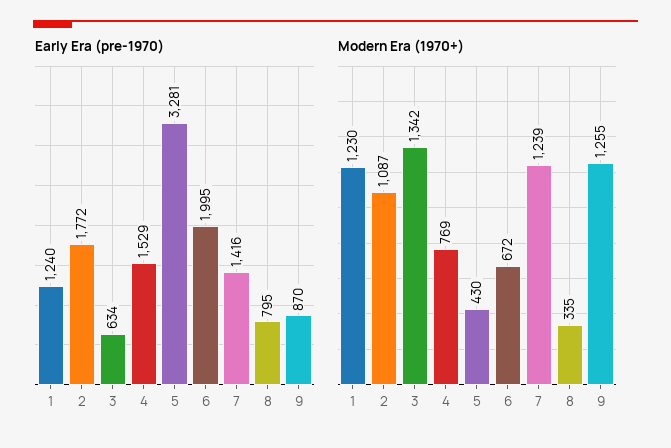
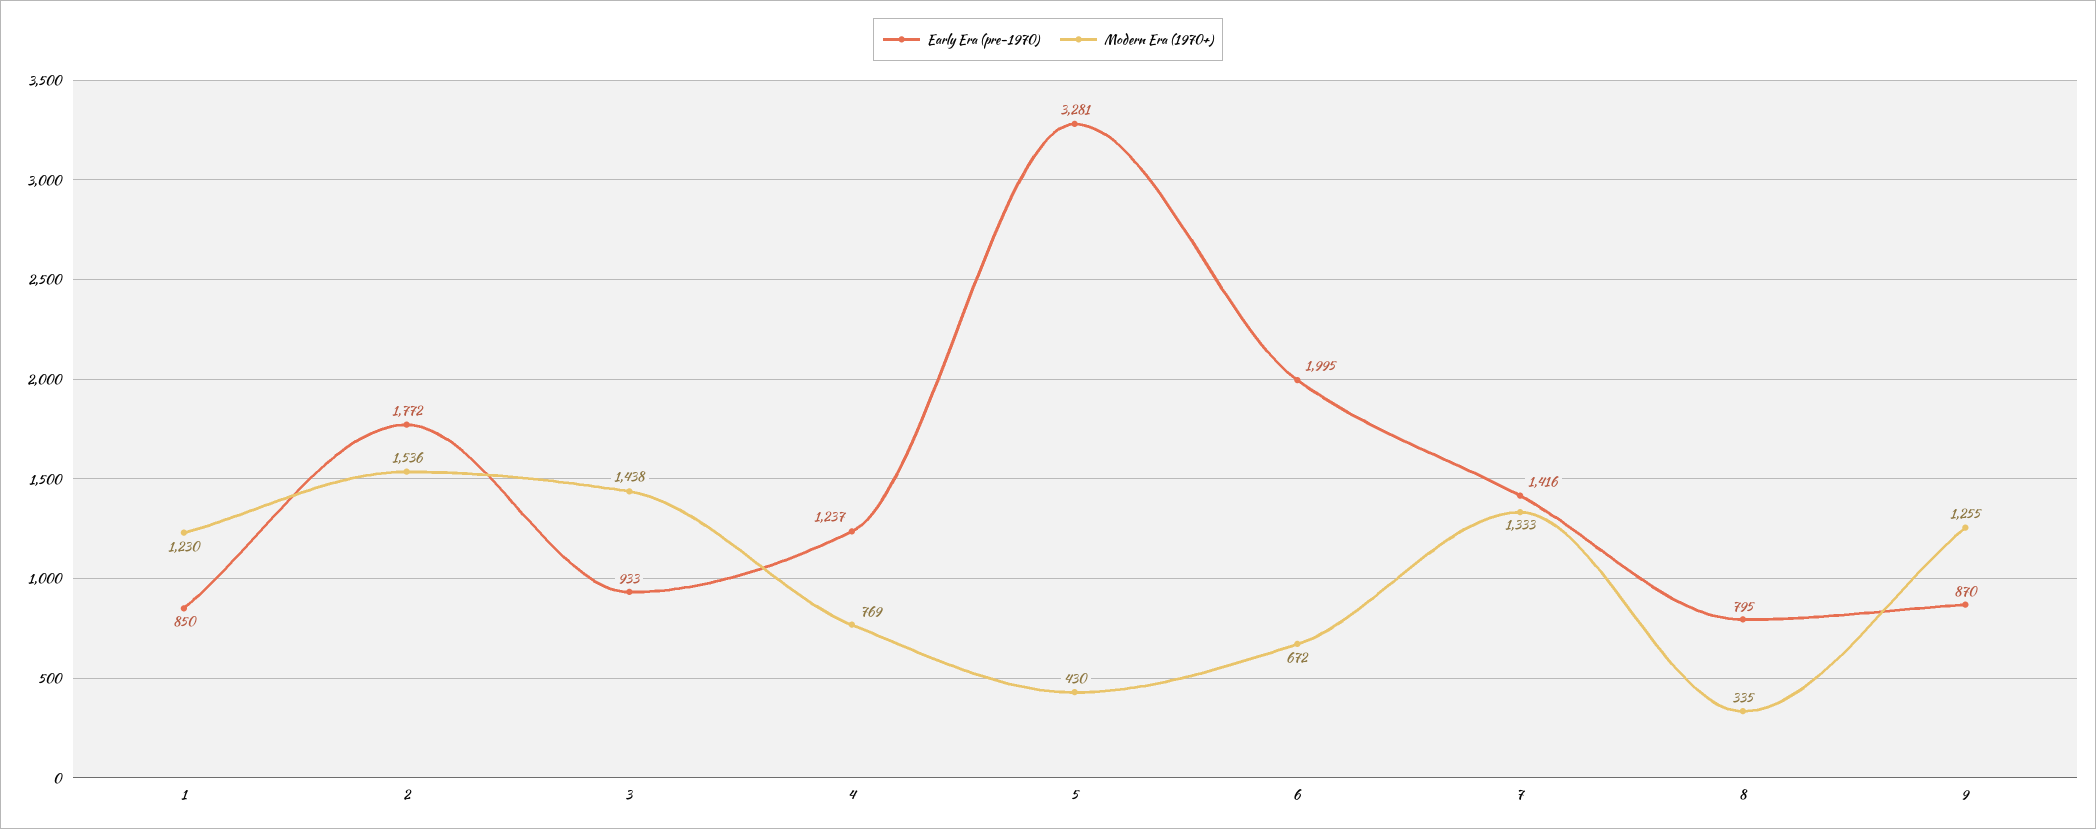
  {
    "Early Era (pre-1970)": {
-     "1": 1240,
+     "1": 850,
      "2": 1772,
-     "3": 634,
+     "3": 933,
-     "4": 1529,
+     "4": 1237,
      "5": 3281,
      "6": 1995,
      "7": 1416,
      "8": 795,
      "9": 870
    },
    "Modern Era (1970+)": {
      "1": 1230,
-     "2": 1087,
+     "2": 1536,
-     "3": 1342,
+     "3": 1438,
      "4": 769,
      "5": 430,
      "6": 672,
-     "7": 1239,
+     "7": 1333,
      "8": 335,
      "9": 1255
    }
  }

